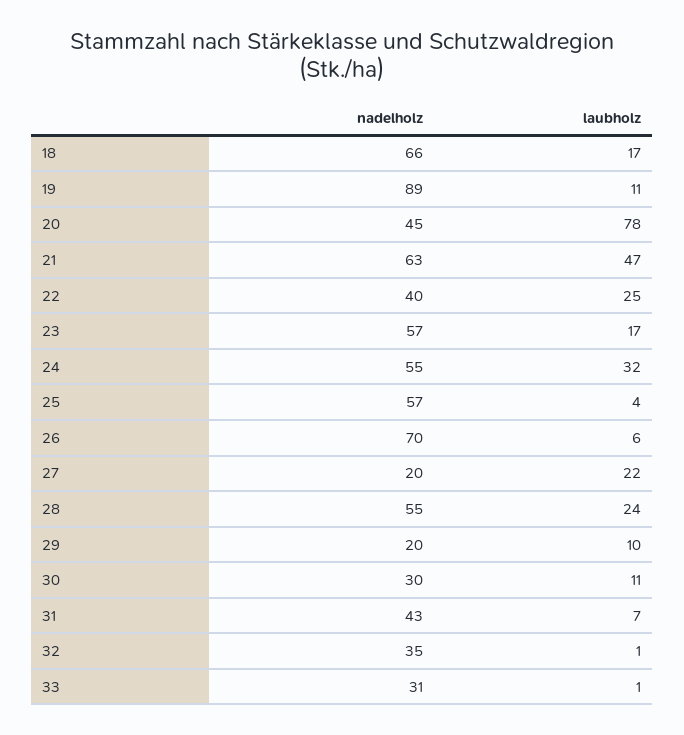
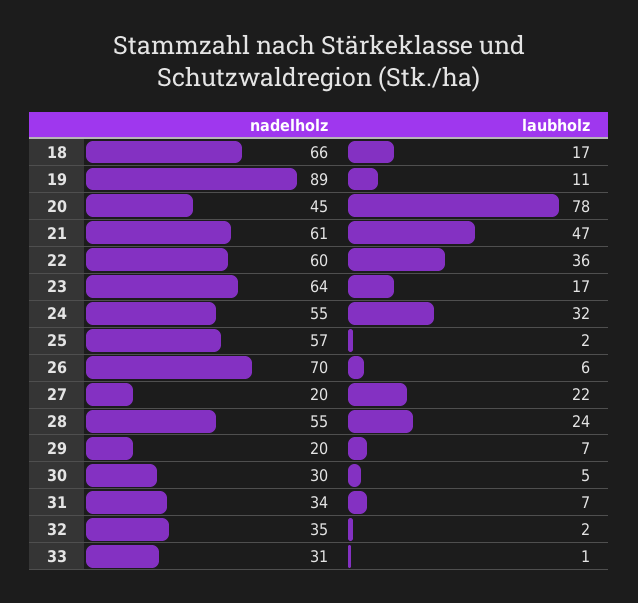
  {
    "nadelholz": {
      "18": 66,
      "19": 89,
      "20": 45,
-     "21": 63,
+     "21": 61,
-     "22": 40,
+     "22": 60,
-     "23": 57,
+     "23": 64,
      "24": 55,
      "25": 57,
      "26": 70,
      "27": 20,
      "28": 55,
      "29": 20,
      "30": 30,
-     "31": 43,
+     "31": 34,
      "32": 35,
      "33": 31
    },
    "laubholz": {
      "18": 17,
      "19": 11,
      "20": 78,
      "21": 47,
-     "22": 25,
+     "22": 36,
      "23": 17,
      "24": 32,
-     "25": 4,
+     "25": 2,
      "26": 6,
      "27": 22,
      "28": 24,
-     "29": 10,
+     "29": 7,
-     "30": 11,
+     "30": 5,
      "31": 7,
-     "32": 1,
+     "32": 2,
      "33": 1
    }
  }

